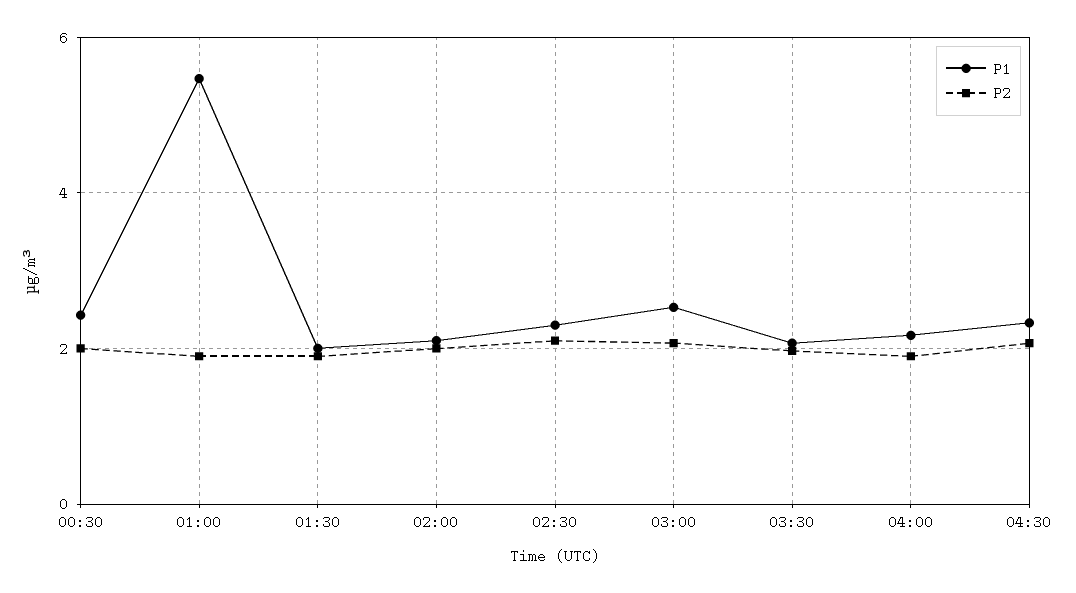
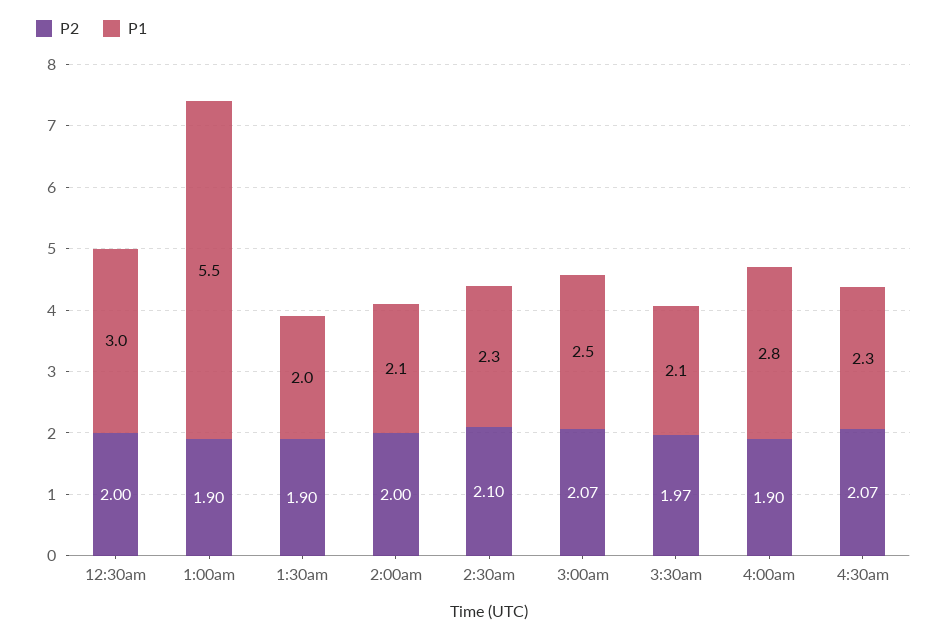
  {
    "P1": {
-     "00:30": 2.4,
+     "00:30": 3,
      "01:00": 5.5,
      "01:30": 2,
      "02:00": 2.1,
      "02:30": 2.3,
      "03:00": 2.5,
      "03:30": 2.1,
-     "04:00": 2.2,
+     "04:00": 2.8,
      "04:30": 2.3
    },
    "P2": {
      "00:30": 2,
      "01:00": 1.9,
      "01:30": 1.9,
      "02:00": 2,
      "02:30": 2.1,
      "03:00": 2.07,
      "03:30": 1.97,
      "04:00": 1.9,
      "04:30": 2.07
    }
  }

